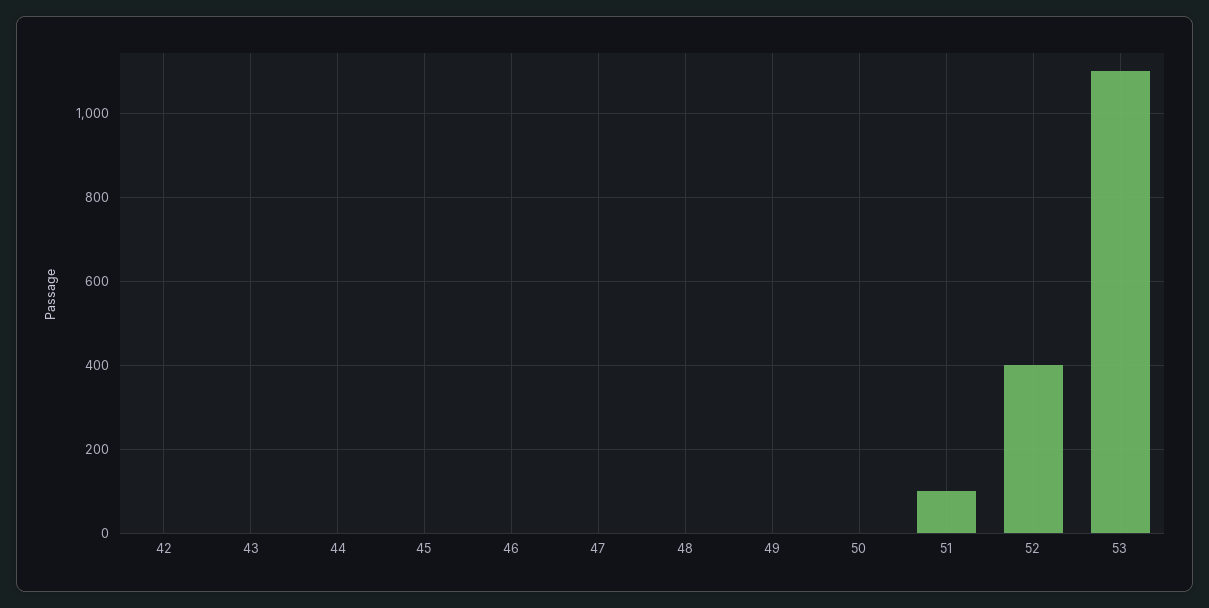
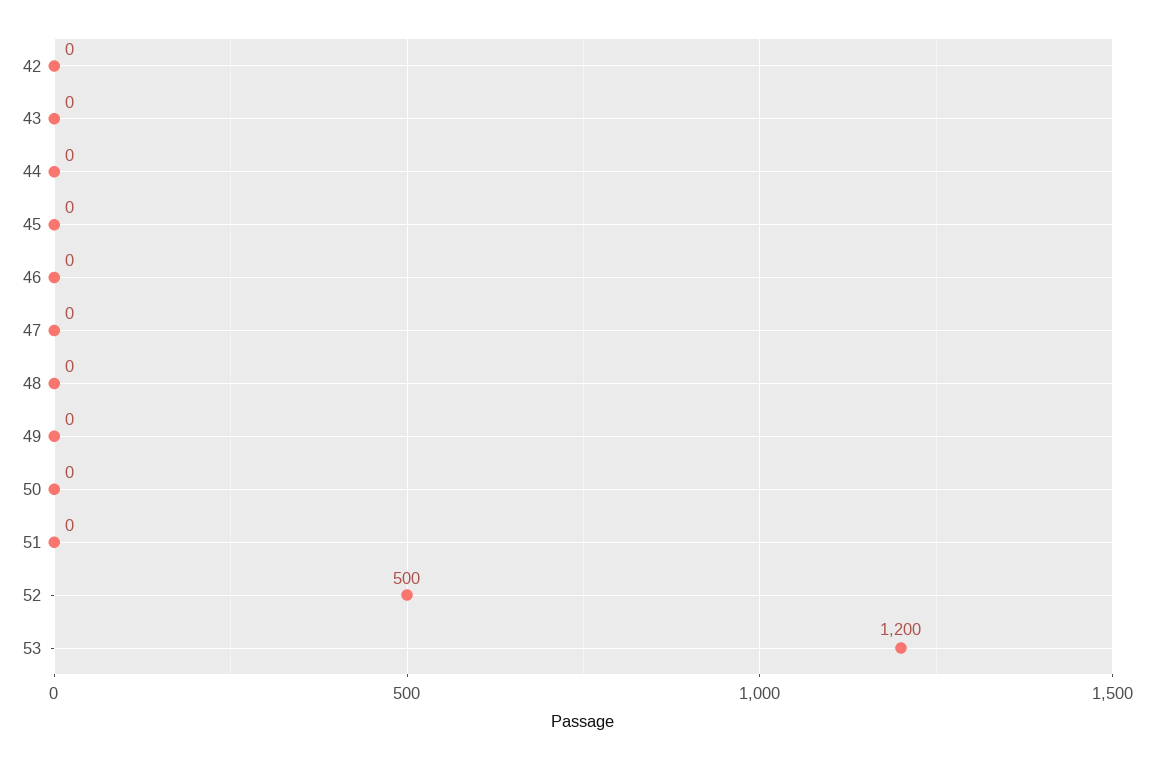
  {
    "42": 0,
    "43": 0,
    "44": 0,
    "45": 0,
    "46": 0,
    "47": 0,
    "48": 0,
    "49": 0,
    "50": 0,
-   "51": 100,
+   "51": 0,
-   "52": 400,
+   "52": 500,
-   "53": 1100
+   "53": 1200
  }

